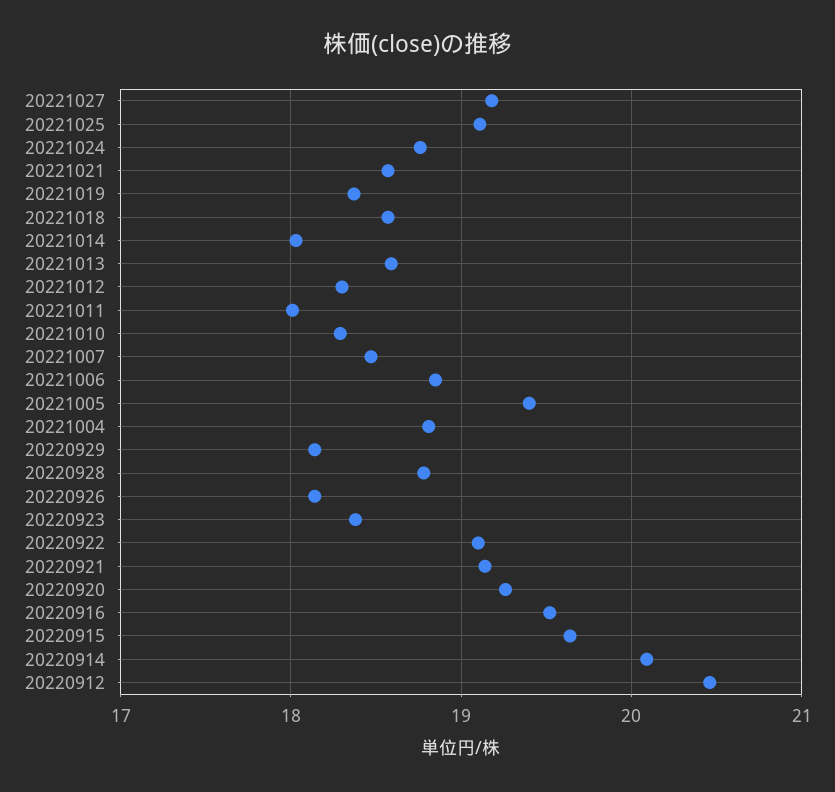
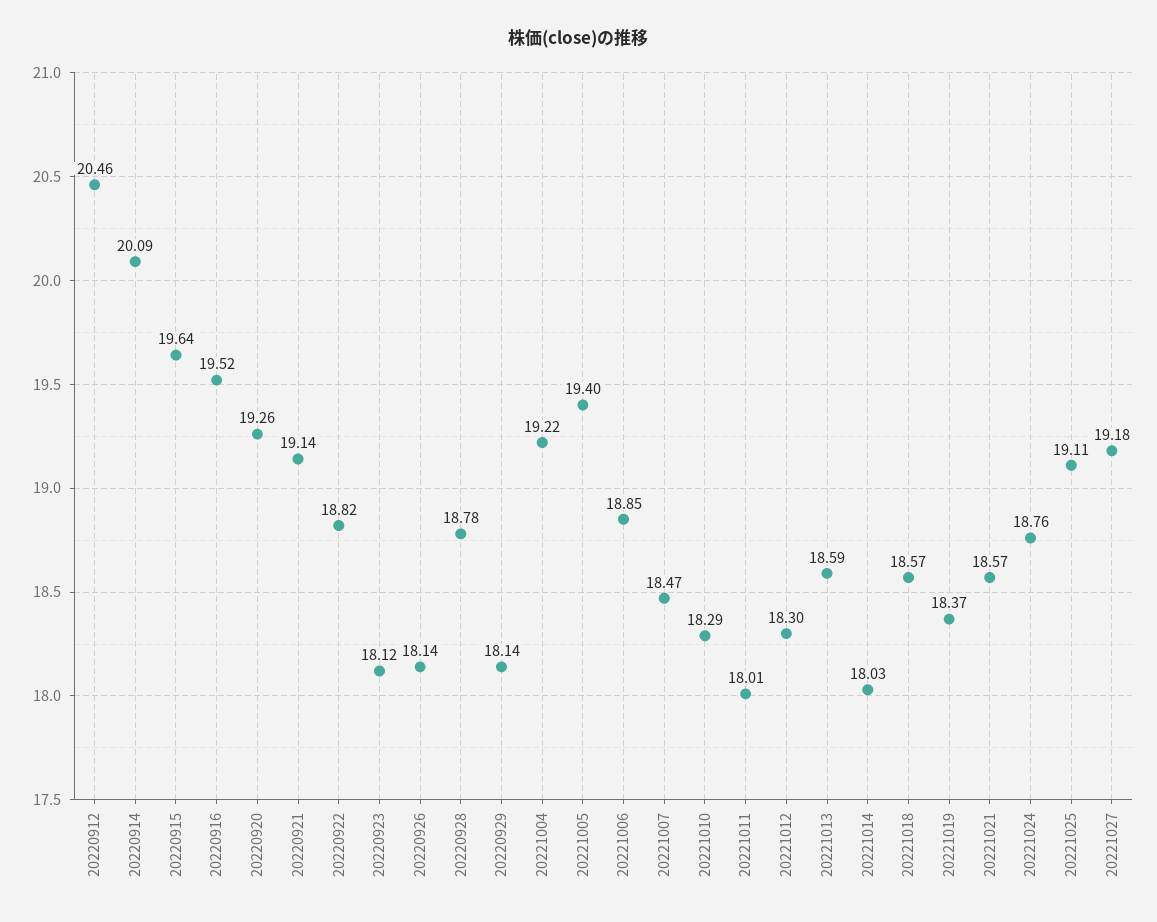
  {
    "20221027": 19.18,
    "20221025": 19.11,
    "20221024": 18.76,
    "20221021": 18.57,
    "20221019": 18.37,
    "20221018": 18.57,
    "20221014": 18.03,
    "20221013": 18.59,
    "20221012": 18.3,
    "20221011": 18.01,
    "20221010": 18.29,
    "20221007": 18.47,
    "20221006": 18.85,
    "20221005": 19.4,
-   "20221004": 18.8,
+   "20221004": 19.22,
    "20220929": 18.14,
    "20220928": 18.78,
    "20220926": 18.14,
-   "20220923": 18.4,
+   "20220923": 18.12,
-   "20220922": 19.1,
+   "20220922": 18.82,
    "20220921": 19.14,
    "20220920": 19.26,
    "20220916": 19.52,
    "20220915": 19.64,
    "20220914": 20.09,
    "20220912": 20.46
  }

